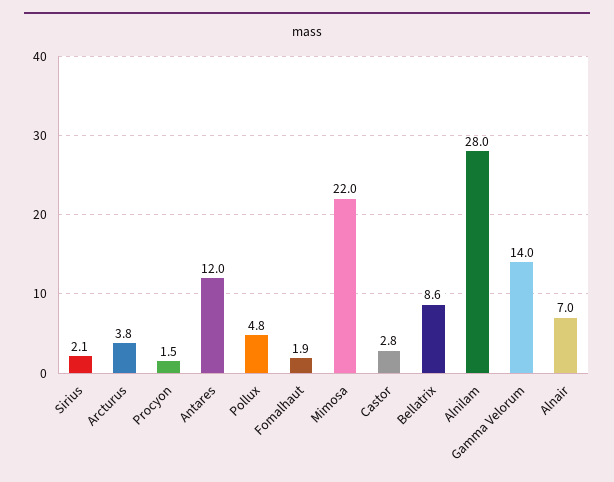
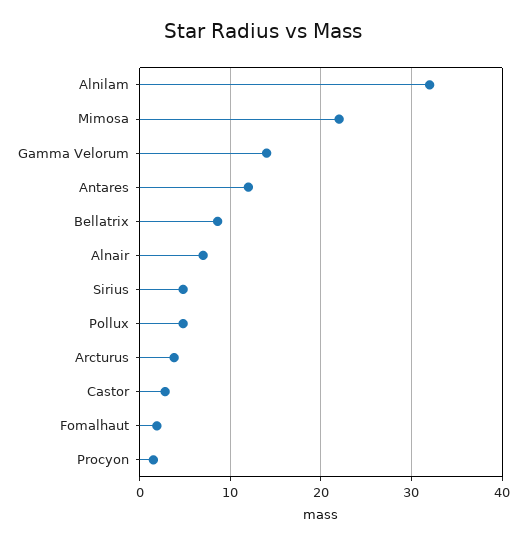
  {
-   "Sirius": 2.1,
+   "Sirius": 5,
    "Arcturus": 3.8,
    "Procyon": 1.5,
    "Antares": 12,
    "Pollux": 4.8,
    "Fomalhaut": 1.9,
    "Mimosa": 22,
    "Castor": 2.8,
    "Bellatrix": 8.6,
-   "Alnilam": 28,
+   "Alnilam": 32,
    "Gamma Velorum": 14,
    "Alnair": 7
  }

